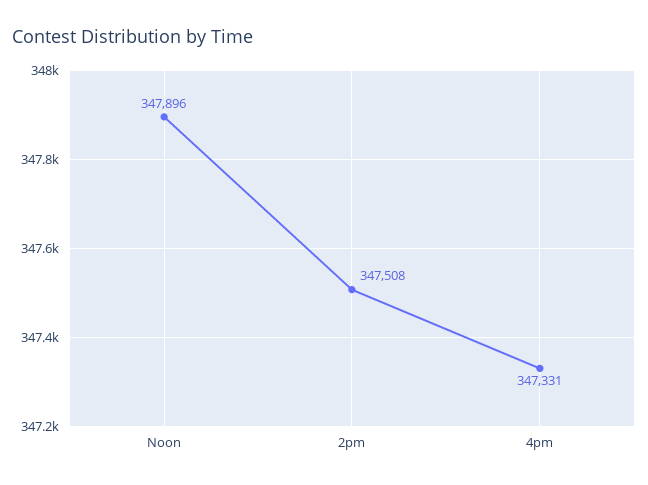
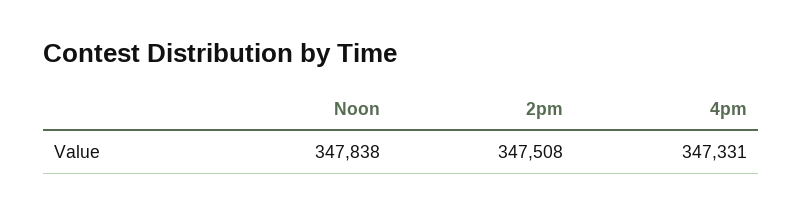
  {
-   "Noon": 347896,
+   "Noon": 347838,
    "2pm": 347508,
    "4pm": 347331
  }

